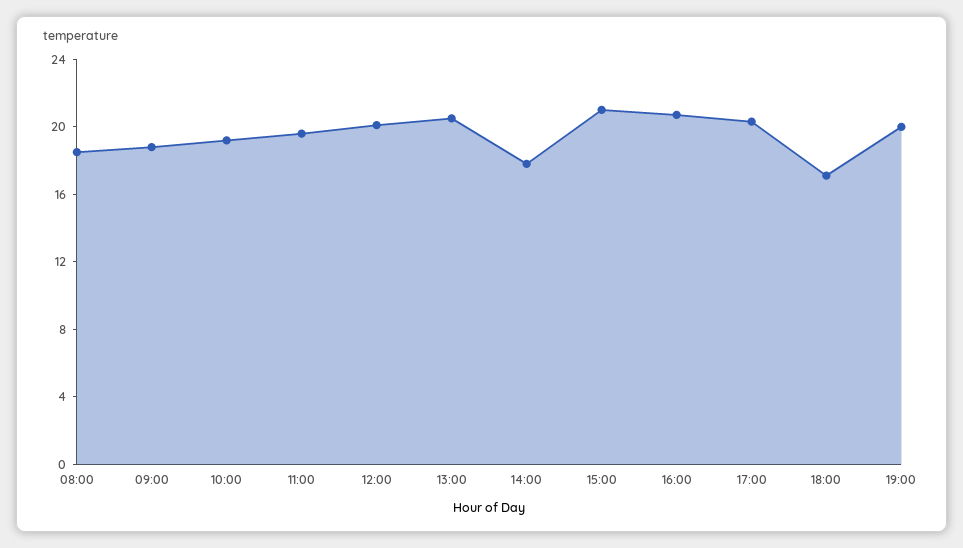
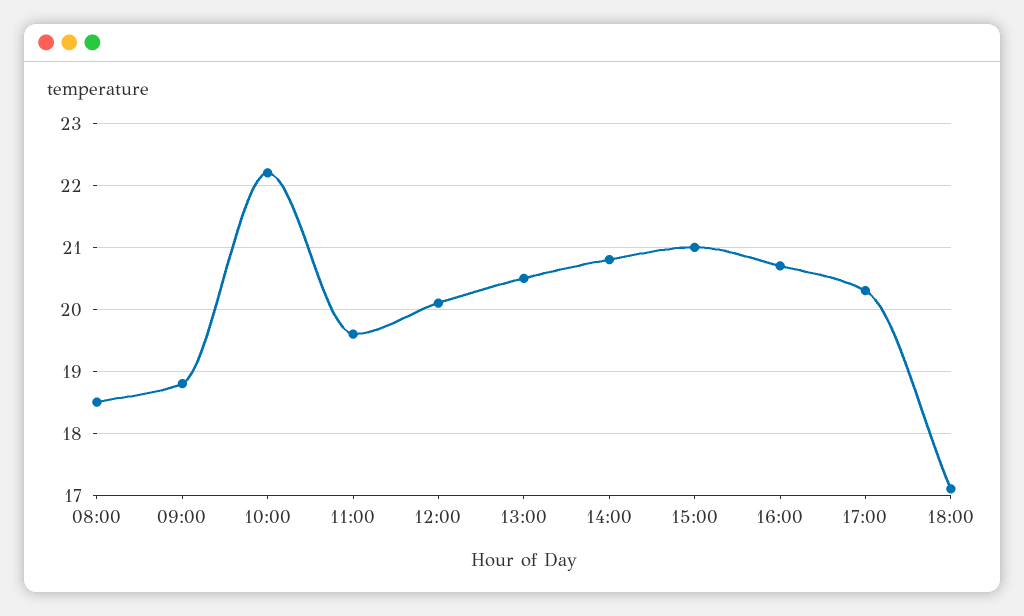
  {
    "08:00": 18.5,
    "09:00": 18.8,
-   "10:00": 19,
+   "10:00": 22.2,
    "11:00": 19.6,
    "12:00": 20.1,
    "13:00": 20.5,
-   "14:00": 18,
+   "14:00": 20.8,
    "15:00": 21,
    "16:00": 20.7,
    "17:00": 20.3,
-   "18:00": 17.1,
+   "18:00": 17.1
-   "19:00": 20
  }

